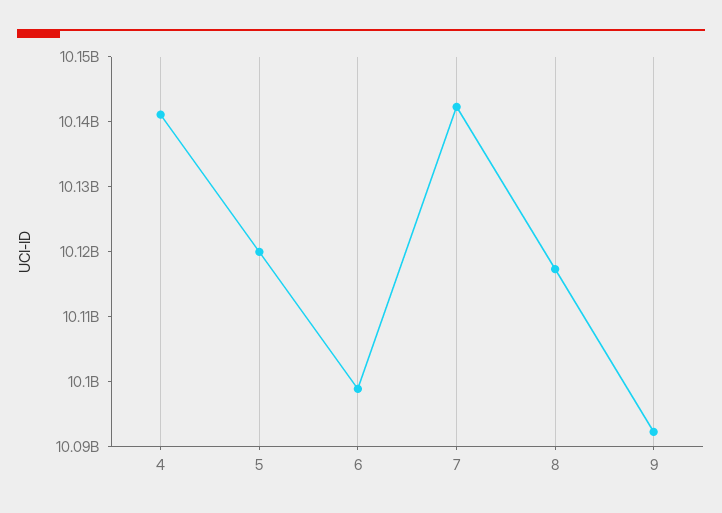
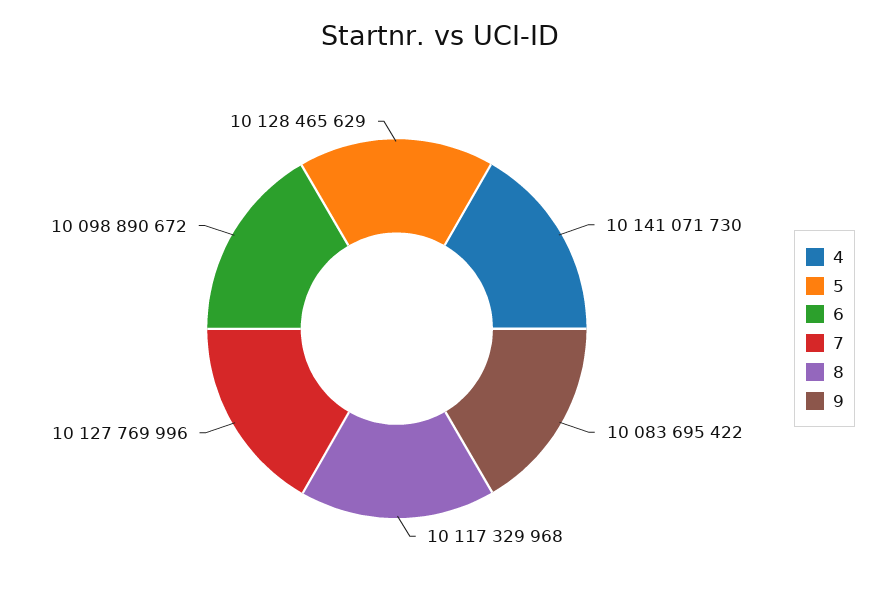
  {
    "4": 10141071730,
-   "5": 10120000000,
+   "5": 10128465629,
    "6": 10098890672,
-   "7": 10142000000,
+   "7": 10127769996,
    "8": 10117329968,
-   "9": 10092000000
+   "9": 10083695422
  }

